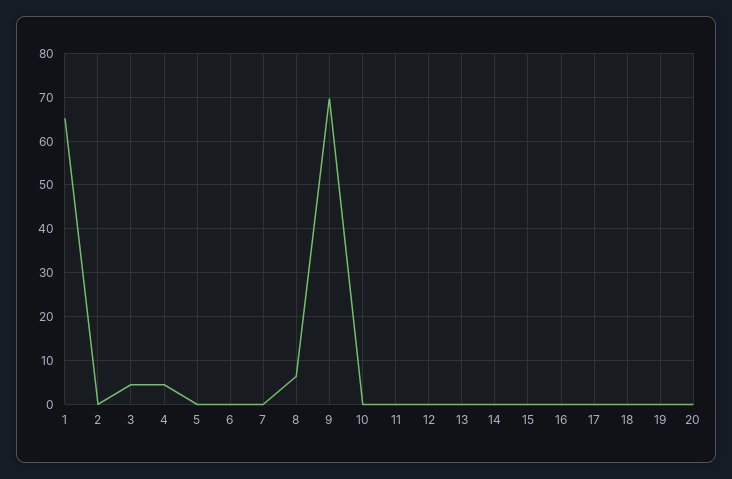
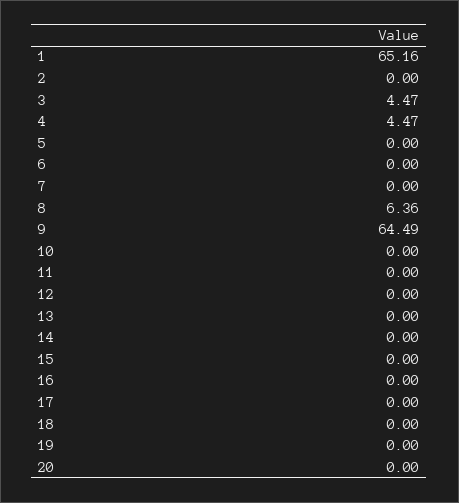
  {
    "1": 65.16,
    "2": 0,
    "3": 4.47,
    "4": 4.47,
    "5": 0,
    "6": 0,
    "7": 0,
    "8": 6.36,
-   "9": 70,
+   "9": 64.49,
    "10": 0,
    "11": 0,
    "12": 0,
    "13": 0,
    "14": 0,
    "15": 0,
    "16": 0,
    "17": 0,
    "18": 0,
    "19": 0,
    "20": 0
  }

